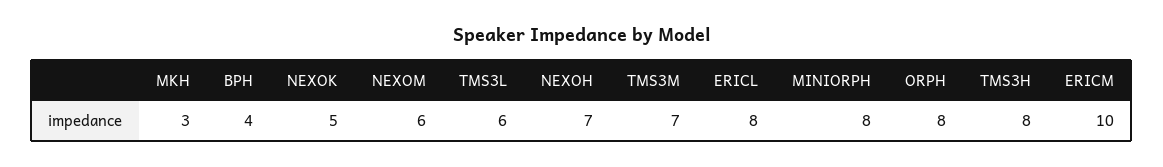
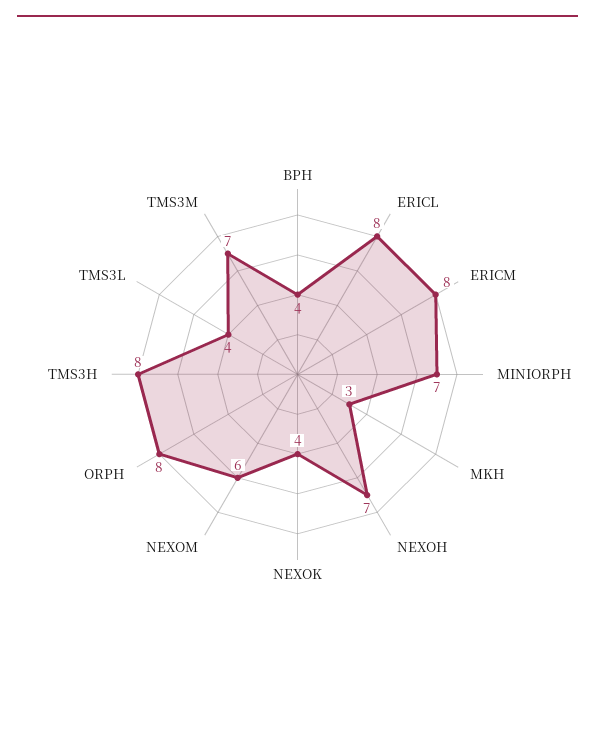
  {
    "MKH": 3,
    "BPH": 4,
-   "NEXOK": 5,
+   "NEXOK": 4,
    "NEXOM": 6,
-   "TMS3L": 6,
+   "TMS3L": 4,
    "NEXOH": 7,
    "TMS3M": 7,
    "ERICL": 8,
-   "MINIORPH": 8,
+   "MINIORPH": 7,
    "ORPH": 8,
    "TMS3H": 8,
-   "ERICM": 10
+   "ERICM": 8
  }

